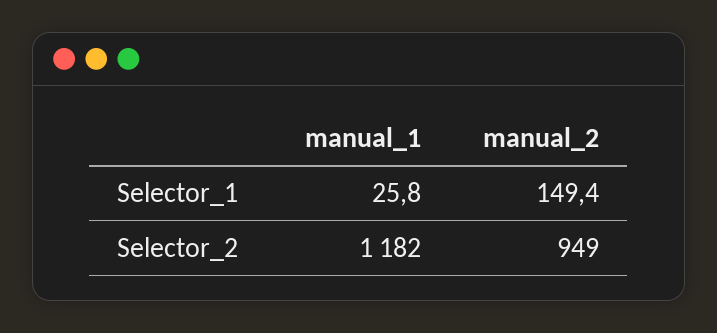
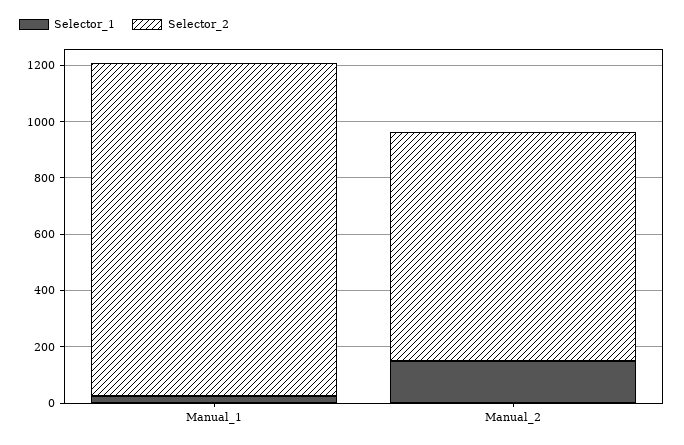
  {
    "Selector_1": {
      "manual_1": 25.8,
      "manual_2": 149.4
    },
    "Selector_2": {
      "manual_1": 1182,
-     "manual_2": 949
+     "manual_2": 800
    }
  }

